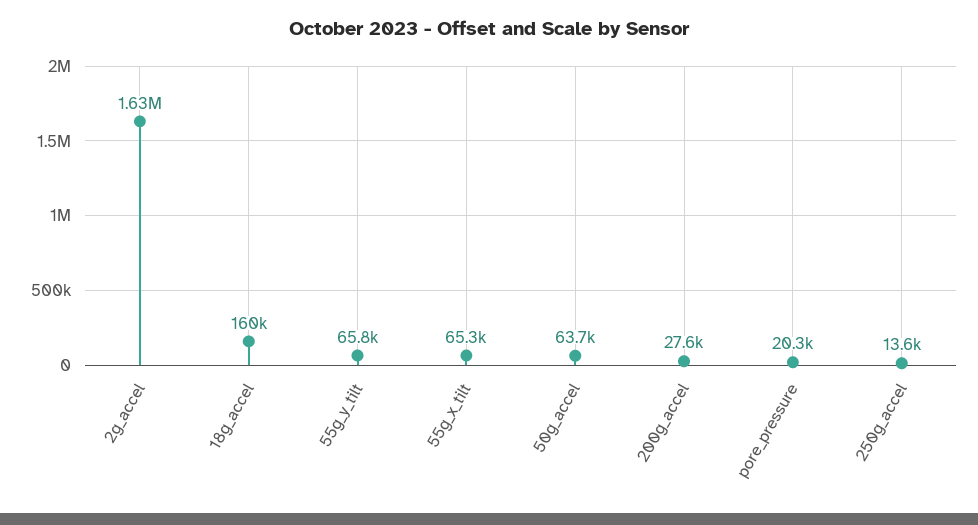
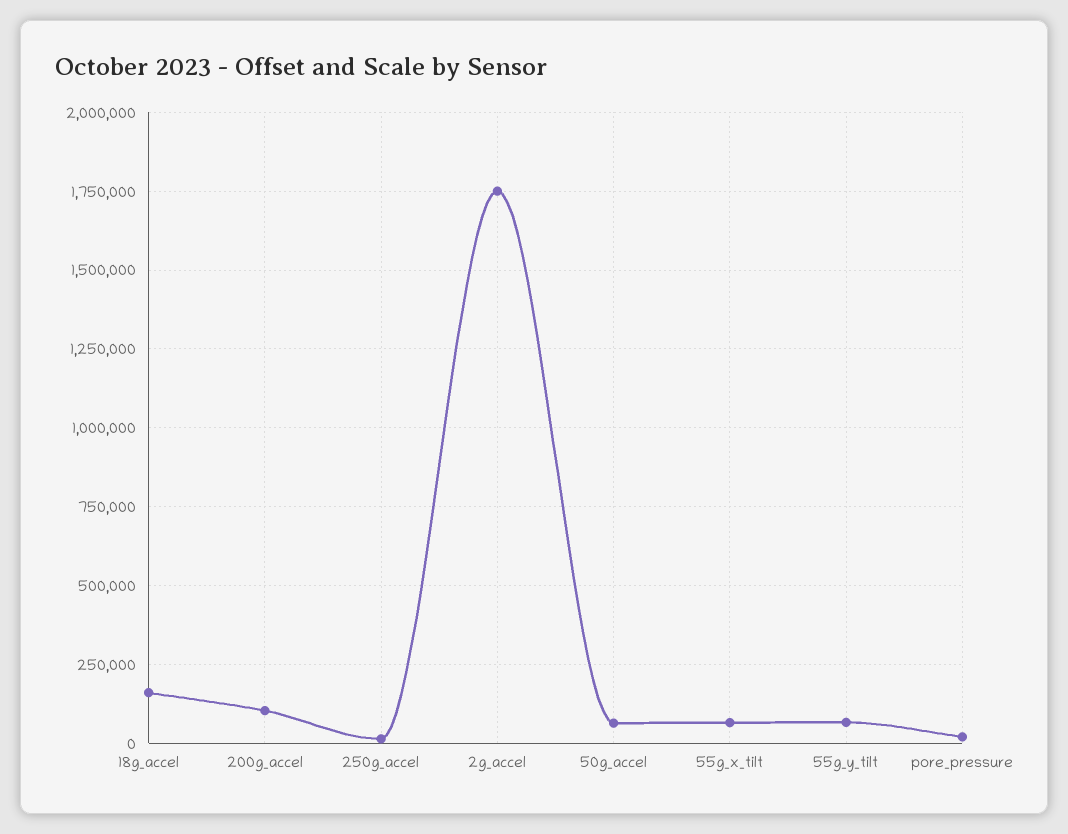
  {
-   "2g_accel": 1630000,
+   "2g_accel": 1750000,
    "18g_accel": 160000,
    "55g_y_tilt": 65800,
    "55g_x_tilt": 65300,
    "50g_accel": 63700,
-   "200g_accel": 27600,
+   "200g_accel": 100000,
    "pore_pressure": 20300,
    "250g_accel": 13600
  }

